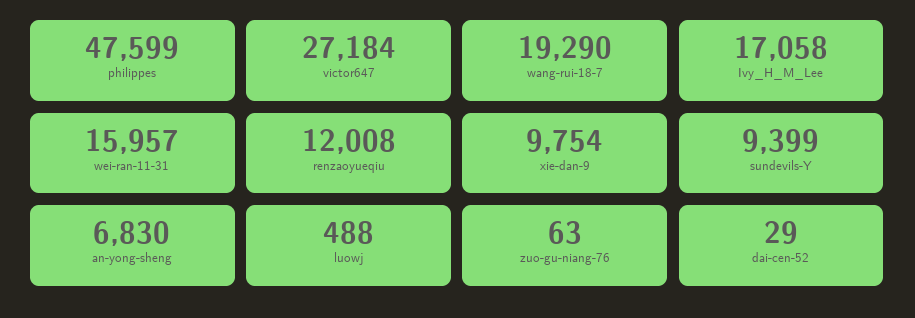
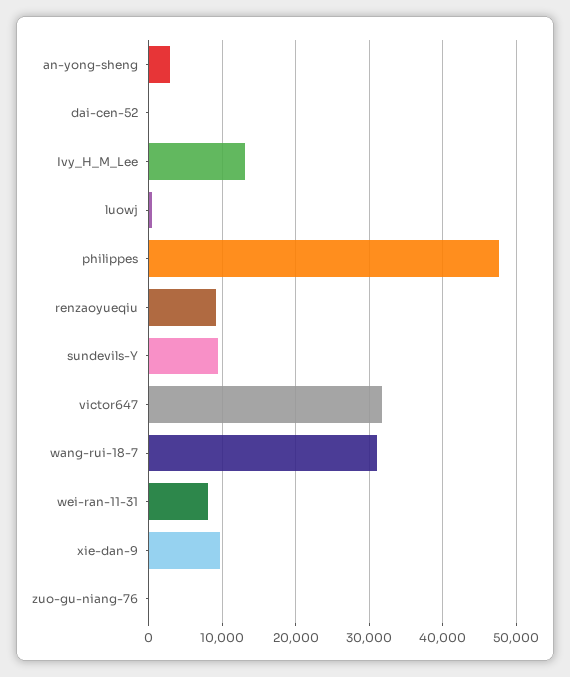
  {
    "philippes": 47599,
-   "victor647": 27184,
+   "victor647": 32000,
-   "wang-rui-18-7": 19290,
+   "wang-rui-18-7": 31000,
-   "Ivy_H_M_Lee": 17058,
+   "Ivy_H_M_Lee": 13000,
-   "wei-ran-11-31": 15957,
+   "wei-ran-11-31": 8000,
-   "renzaoyueqiu": 12008,
+   "renzaoyueqiu": 9000,
    "xie-dan-9": 9754,
    "sundevils-Y": 9399,
-   "an-yong-sheng": 6830,
+   "an-yong-sheng": 3000,
    "luowj": 488,
    "zuo-gu-niang-76": 63,
    "dai-cen-52": 29
  }

